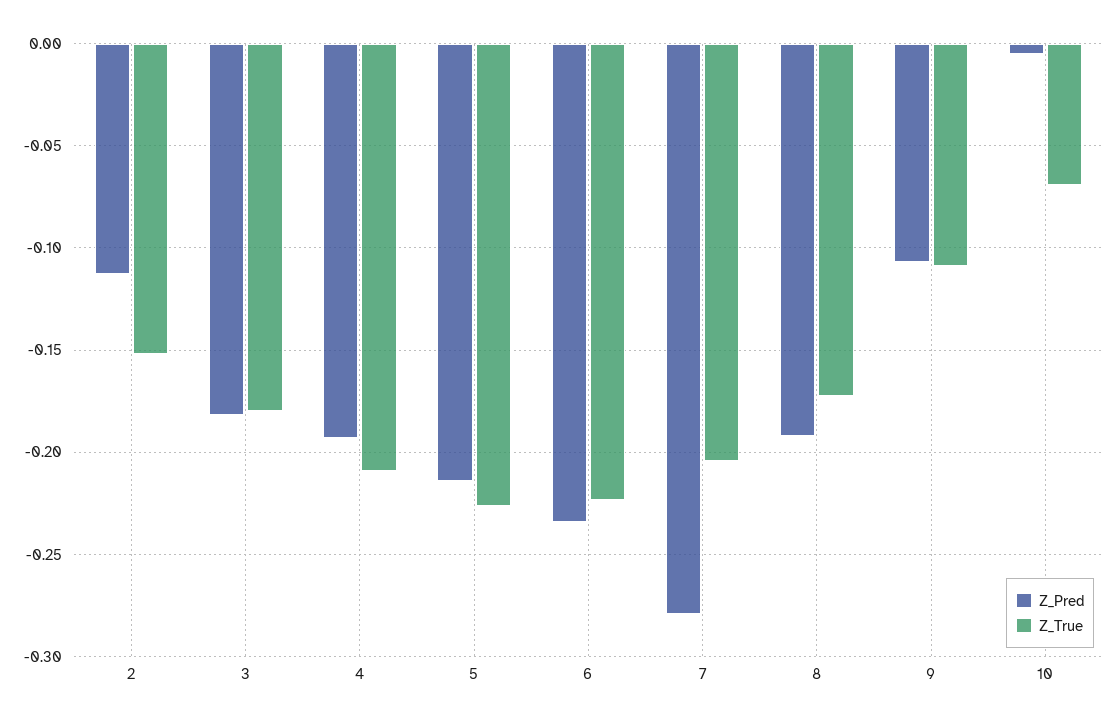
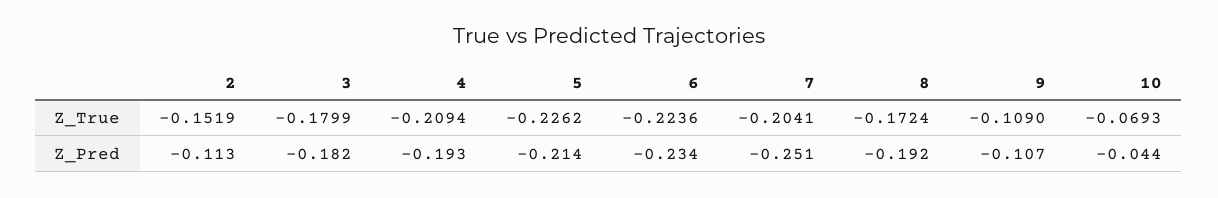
  {
    "Z_Pred": {
      "2": -0.113,
      "3": -0.182,
      "4": -0.193,
      "5": -0.214,
      "6": -0.234,
-     "7": -0.28,
+     "7": -0.251,
      "8": -0.192,
      "9": -0.107,
-     "10": -0.005
+     "10": -0.044
    },
    "Z_True": {
      "2": -0.1519,
      "3": -0.1799,
      "4": -0.2094,
      "5": -0.2262,
      "6": -0.2236,
      "7": -0.2041,
      "8": -0.1724,
      "9": -0.109,
      "10": -0.0693
    }
  }

